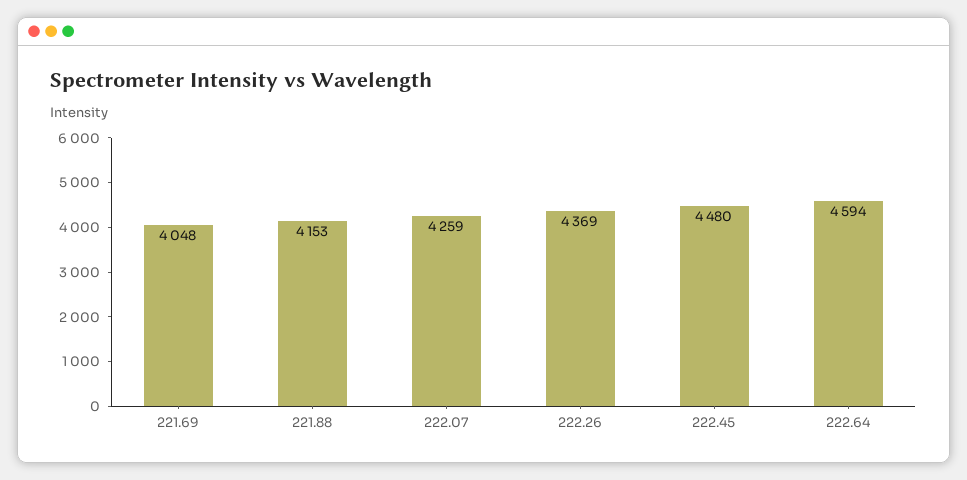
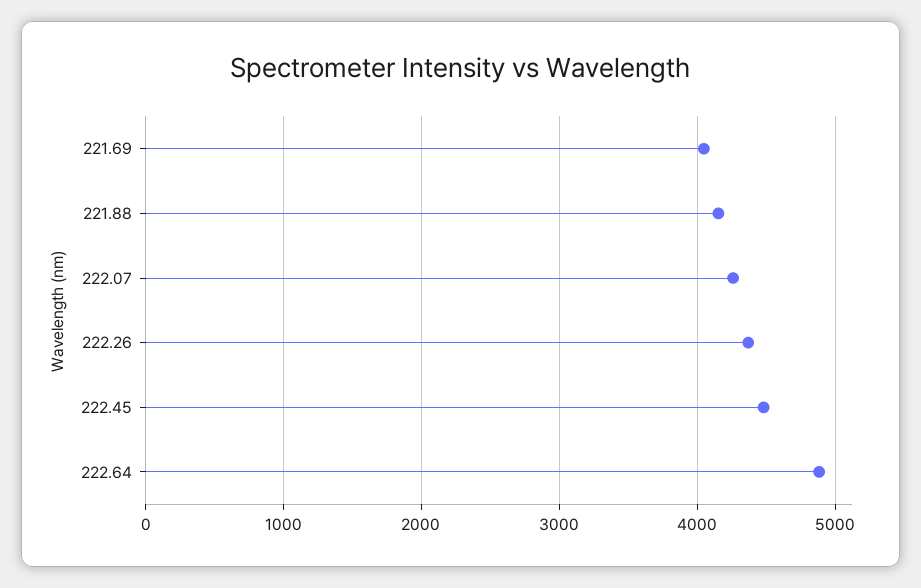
  {
    "221.69": 4048,
    "221.88": 4153,
    "222.07": 4259,
    "222.26": 4369,
    "222.45": 4480,
-   "222.64": 4594
+   "222.64": 4900
  }

